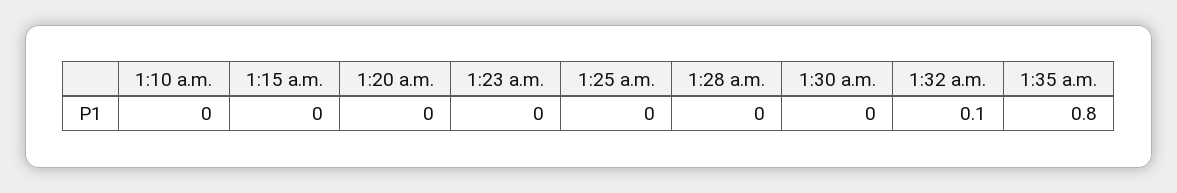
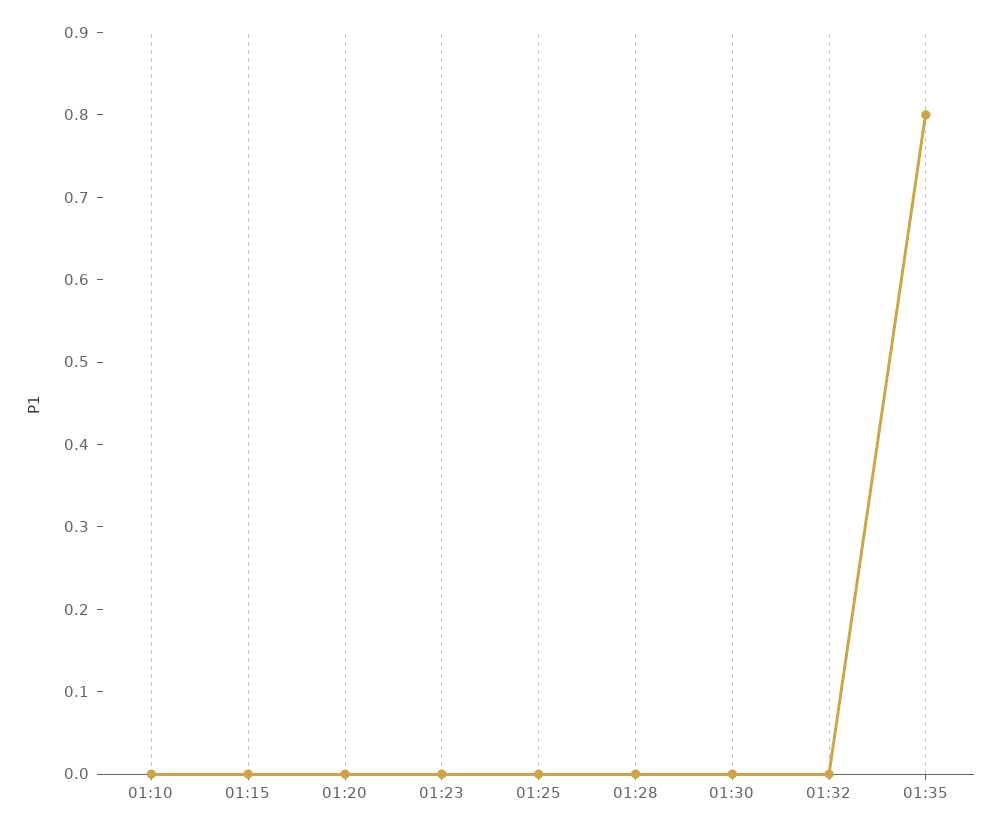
  {
    "1:10 a.m.": 0,
    "1:15 a.m.": 0,
    "1:20 a.m.": 0,
    "1:23 a.m.": 0,
    "1:25 a.m.": 0,
    "1:28 a.m.": 0,
    "1:30 a.m.": 0,
-   "1:32 a.m.": 0.1,
+   "1:32 a.m.": 0,
    "1:35 a.m.": 0.8
  }

